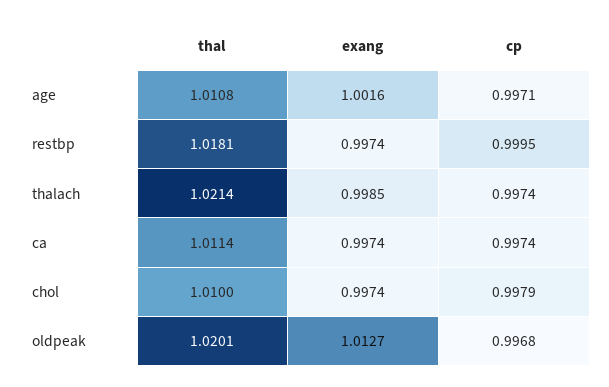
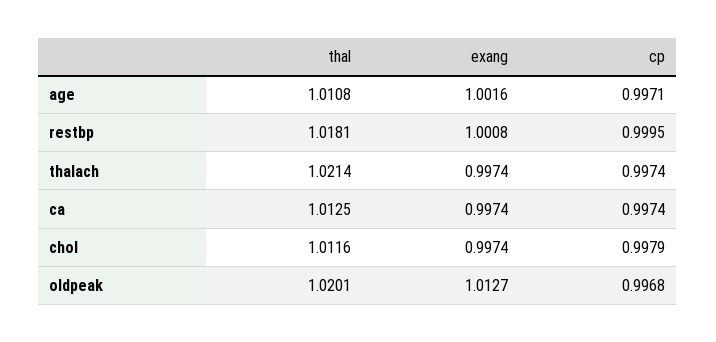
  {
    "thal": {
      "age": 1.0108,
      "restbp": 1.0181,
      "thalach": 1.0214,
-     "ca": 1.0114,
+     "ca": 1.0125,
-     "chol": 1.01,
+     "chol": 1.0116,
      "oldpeak": 1.0201
    },
    "exang": {
      "age": 1.0016,
-     "restbp": 0.9974,
+     "restbp": 1.0008,
-     "thalach": 0.9985,
+     "thalach": 0.9974,
      "ca": 0.9974,
      "chol": 0.9974,
      "oldpeak": 1.0127
    },
    "cp": {
      "age": 0.9971,
      "restbp": 0.9995,
      "thalach": 0.9974,
      "ca": 0.9974,
      "chol": 0.9979,
      "oldpeak": 0.9968
    }
  }

